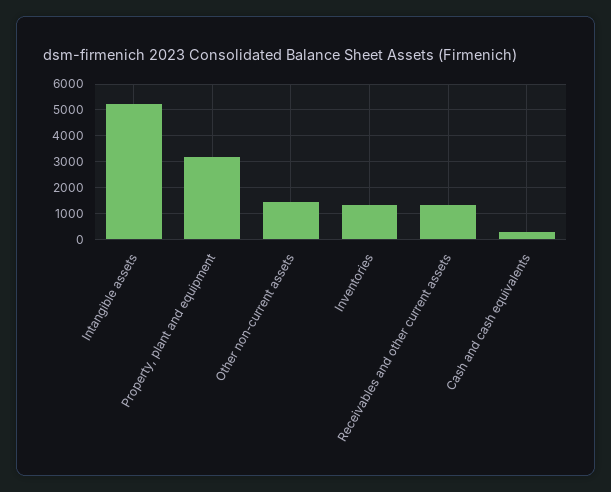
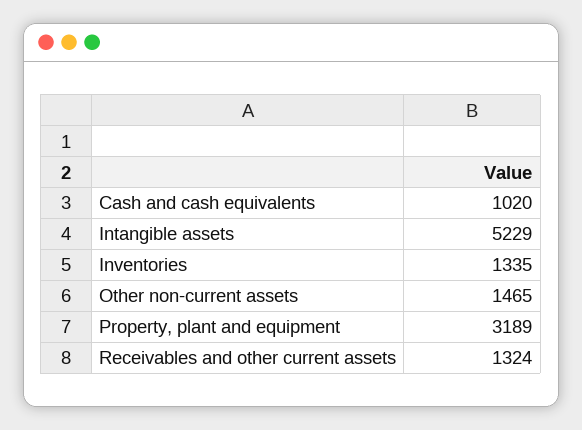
  {
    "Intangible assets": 5229,
    "Property, plant and equipment": 3189,
    "Other non-current assets": 1465,
    "Inventories": 1335,
    "Receivables and other current assets": 1324,
-   "Cash and cash equivalents": 250
+   "Cash and cash equivalents": 1020
  }

